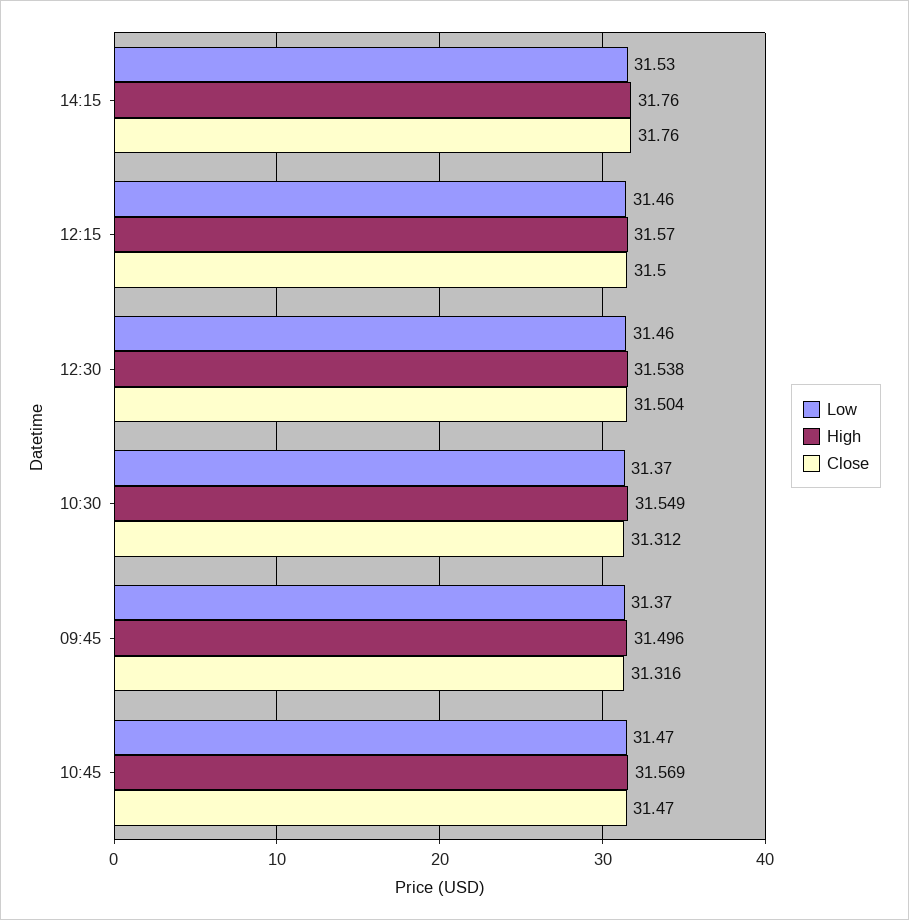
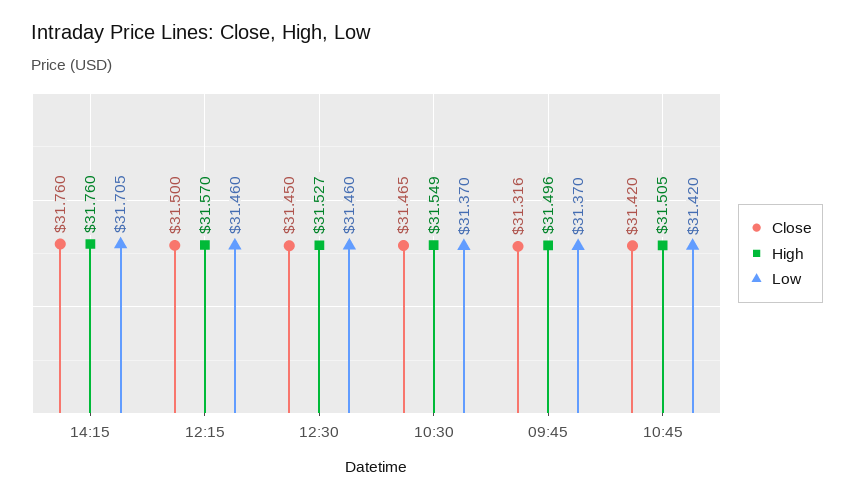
  {
    "Low": {
-     "14:15": 31.53,
+     "14:15": 31.705,
      "12:15": 31.46,
      "12:30": 31.46,
      "10:30": 31.37,
      "09:45": 31.37,
-     "10:45": 31.47
+     "10:45": 31.42
    },
    "High": {
      "14:15": 31.76,
      "12:15": 31.57,
-     "12:30": 31.538,
+     "12:30": 31.527,
      "10:30": 31.549,
      "09:45": 31.496,
-     "10:45": 31.569
+     "10:45": 31.505
    },
    "Close": {
      "14:15": 31.76,
      "12:15": 31.5,
-     "12:30": 31.504,
+     "12:30": 31.45,
-     "10:30": 31.312,
+     "10:30": 31.465,
      "09:45": 31.316,
-     "10:45": 31.47
+     "10:45": 31.42
    }
  }

